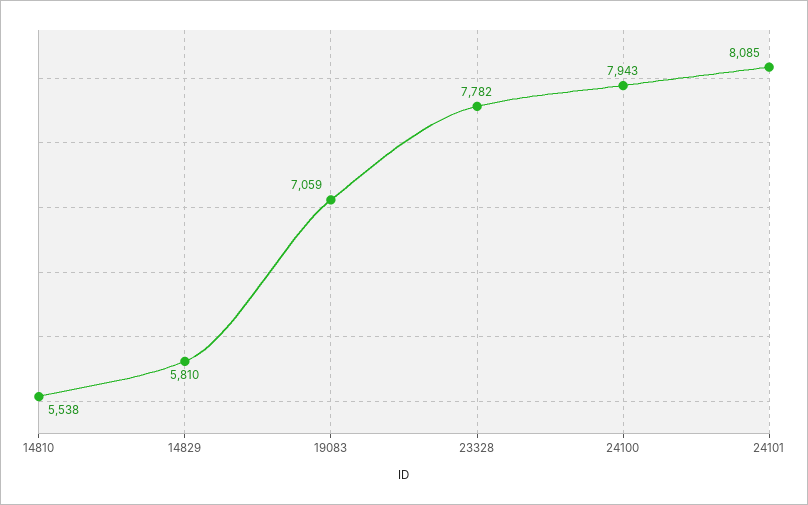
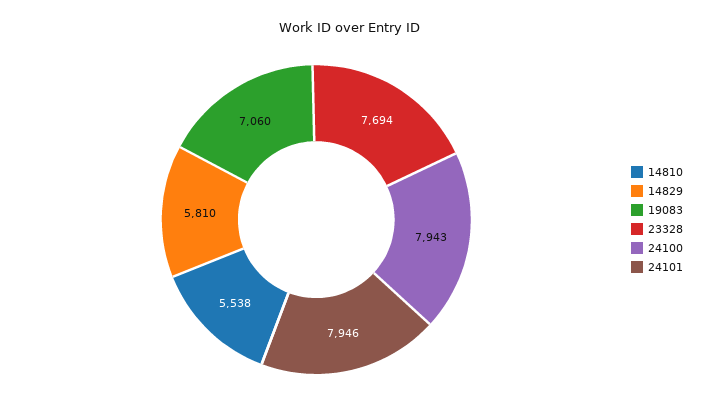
  {
    "14810": 5538,
    "14829": 5810,
-   "19083": 7059,
+   "19083": 7060,
-   "23328": 7782,
+   "23328": 7694,
    "24100": 7943,
-   "24101": 8085
+   "24101": 7946
  }

